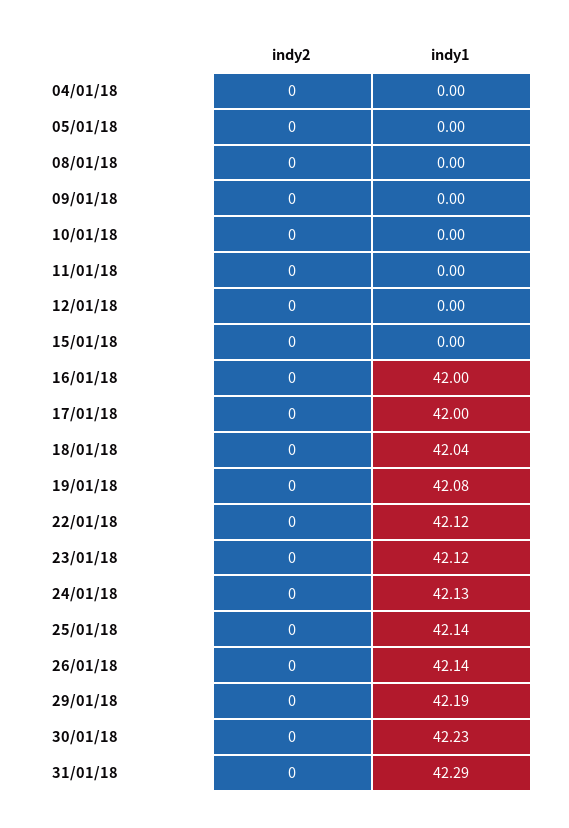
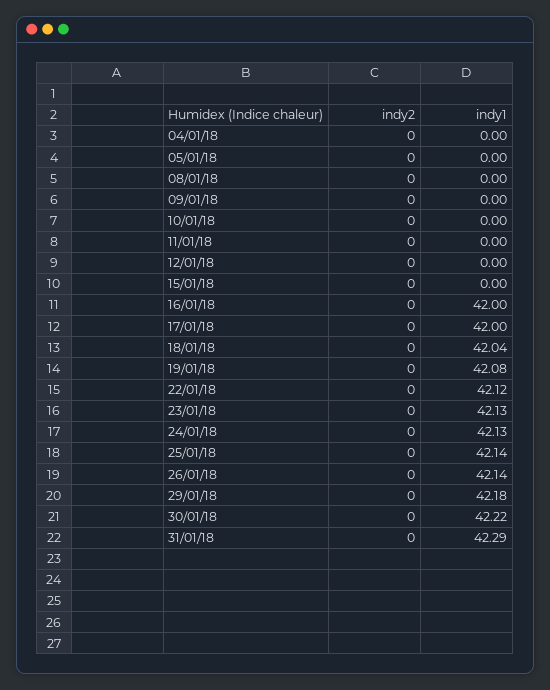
  {
    "indy2": {
      "04/01/18": 0,
      "05/01/18": 0,
      "08/01/18": 0,
      "09/01/18": 0,
      "10/01/18": 0,
      "11/01/18": 0,
      "12/01/18": 0,
      "15/01/18": 0,
      "16/01/18": 0,
      "17/01/18": 0,
      "18/01/18": 0,
      "19/01/18": 0,
      "22/01/18": 0,
      "23/01/18": 0,
      "24/01/18": 0,
      "25/01/18": 0,
      "26/01/18": 0,
      "29/01/18": 0,
      "30/01/18": 0,
      "31/01/18": 0
    },
    "indy1": {
      "04/01/18": 0,
      "05/01/18": 0,
      "08/01/18": 0,
      "09/01/18": 0,
      "10/01/18": 0,
      "11/01/18": 0,
      "12/01/18": 0,
      "15/01/18": 0,
      "16/01/18": 42,
      "17/01/18": 42,
      "18/01/18": 42.04,
      "19/01/18": 42.08,
      "22/01/18": 42.12,
-     "23/01/18": 42.12,
+     "23/01/18": 42.13,
      "24/01/18": 42.13,
      "25/01/18": 42.14,
      "26/01/18": 42.14,
-     "29/01/18": 42.19,
+     "29/01/18": 42.18,
-     "30/01/18": 42.23,
+     "30/01/18": 42.22,
      "31/01/18": 42.29
    }
  }

